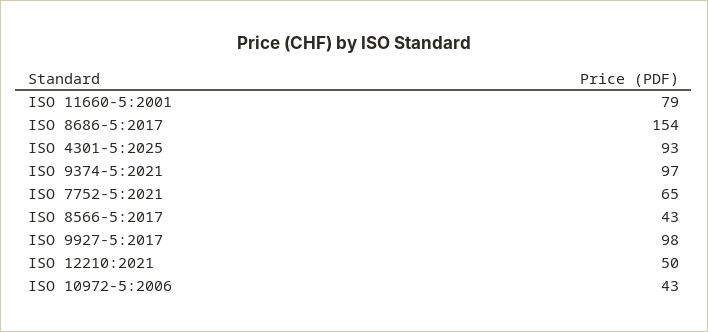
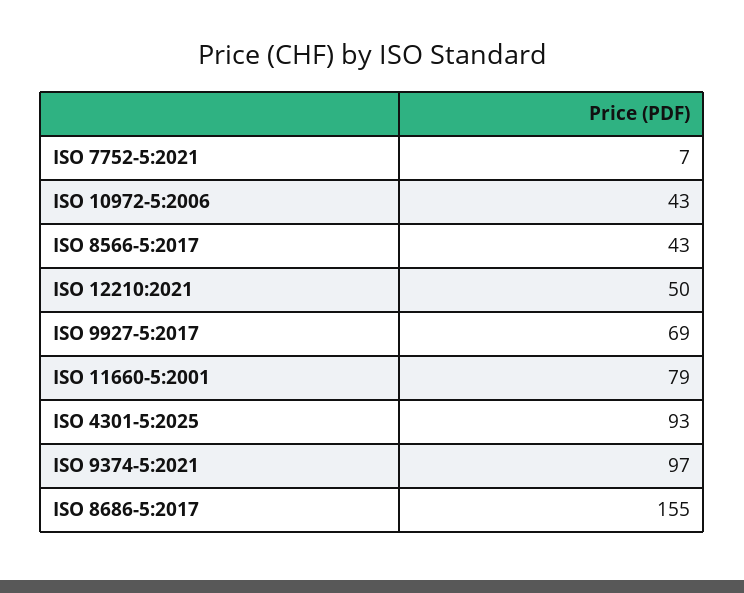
  {
    "ISO 11660-5:2001": 79,
-   "ISO 8686-5:2017": 154,
+   "ISO 8686-5:2017": 155,
    "ISO 4301-5:2025": 93,
    "ISO 9374-5:2021": 97,
-   "ISO 7752-5:2021": 65,
+   "ISO 7752-5:2021": 7,
    "ISO 8566-5:2017": 43,
-   "ISO 9927-5:2017": 98,
+   "ISO 9927-5:2017": 69,
    "ISO 12210:2021": 50,
    "ISO 10972-5:2006": 43
  }

